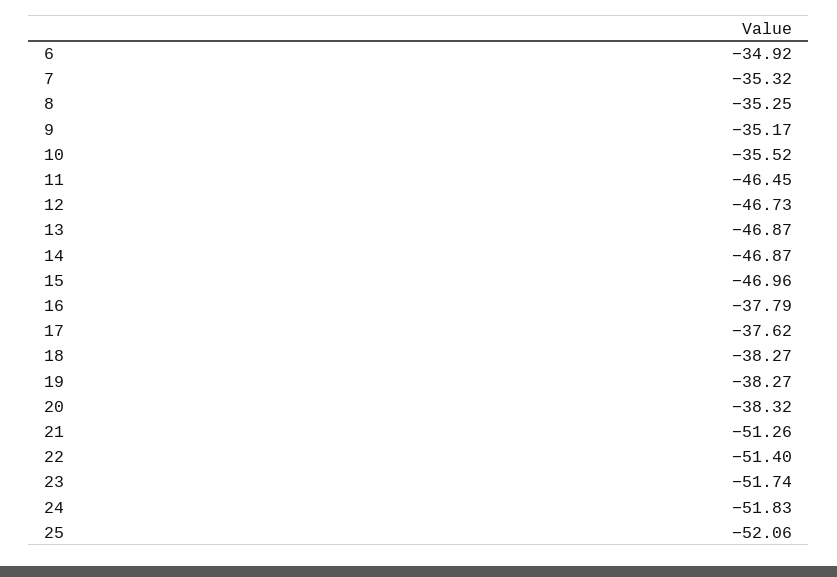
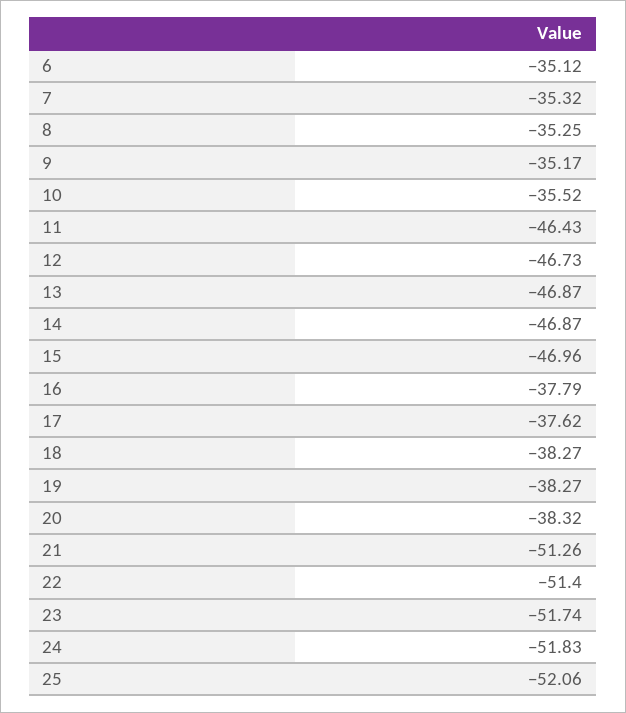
  {
-   "6": -34.92,
+   "6": -35.12,
    "7": -35.32,
    "8": -35.25,
    "9": -35.17,
    "10": -35.52,
-   "11": -46.45,
+   "11": -46.43,
    "12": -46.73,
    "13": -46.87,
    "14": -46.87,
    "15": -46.96,
    "16": -37.79,
    "17": -37.62,
    "18": -38.27,
    "19": -38.27,
    "20": -38.32,
    "21": -51.26,
    "22": -51.4,
    "23": -51.74,
    "24": -51.83,
    "25": -52.06
  }

